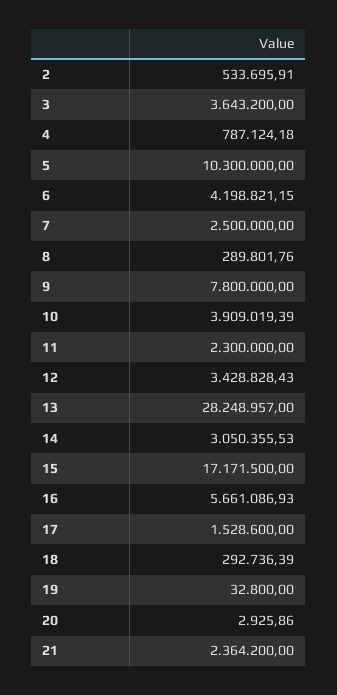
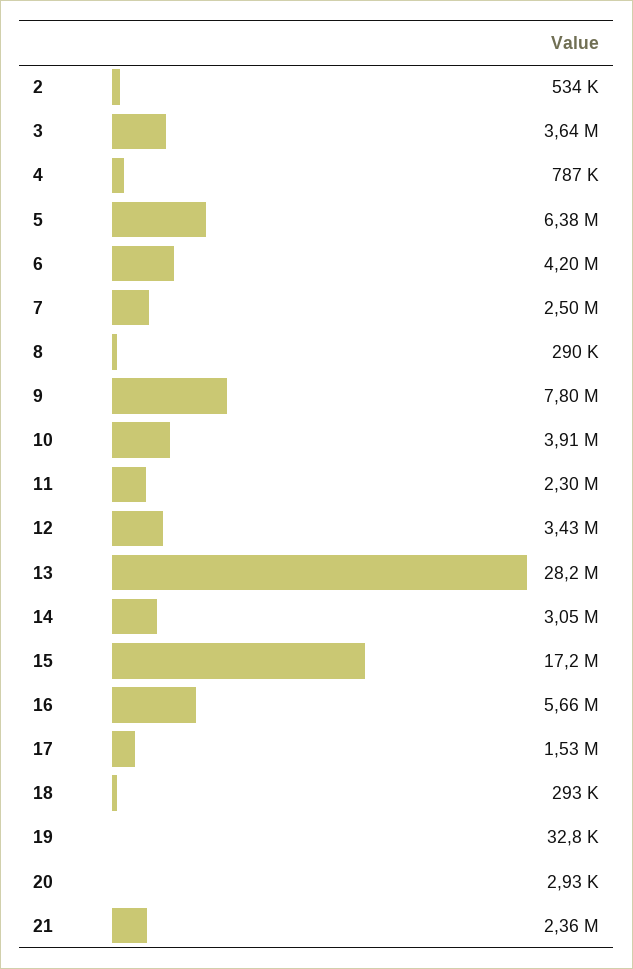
  {
    "2": 533695.91,
    "3": 3643200,
    "4": 787124.18,
-   "5": 10300000,
+   "5": 6380000,
    "6": 4198821.15,
    "7": 2500000,
    "8": 289801.76,
    "9": 7800000,
    "10": 3909019.39,
    "11": 2300000,
    "12": 3428828.43,
    "13": 28248957,
    "14": 3050355.53,
    "15": 17171500,
    "16": 5661086.93,
    "17": 1528600,
    "18": 292736.39,
    "19": 32800,
    "20": 2925.86,
    "21": 2364200
  }

